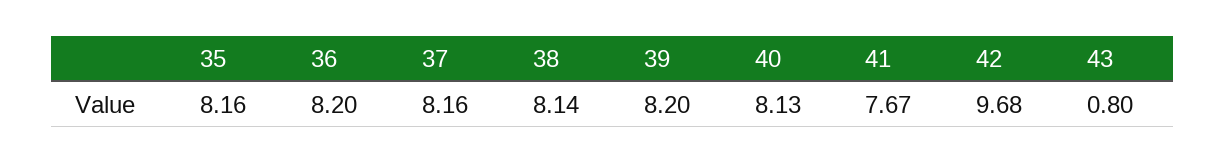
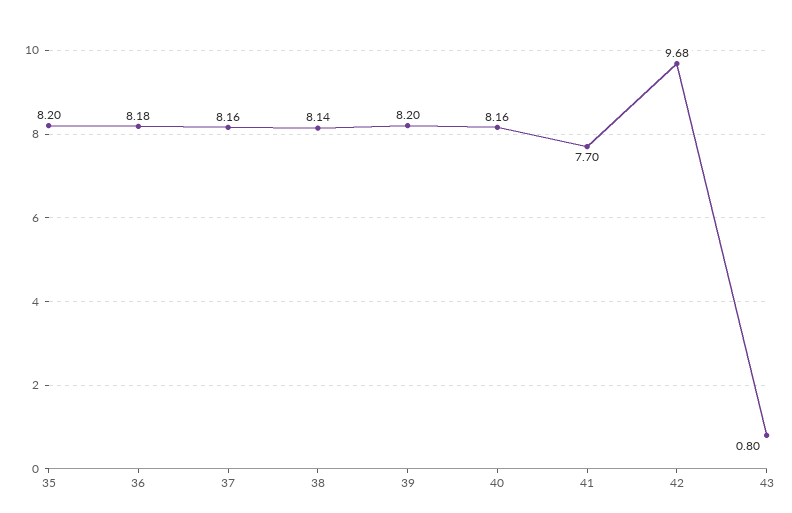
  {
-   "35": 8.16,
+   "35": 8.2,
-   "36": 8.2,
+   "36": 8.18,
    "37": 8.16,
    "38": 8.14,
    "39": 8.2,
-   "40": 8.13,
+   "40": 8.16,
-   "41": 7.67,
+   "41": 7.7,
    "42": 9.68,
    "43": 0.8
  }

